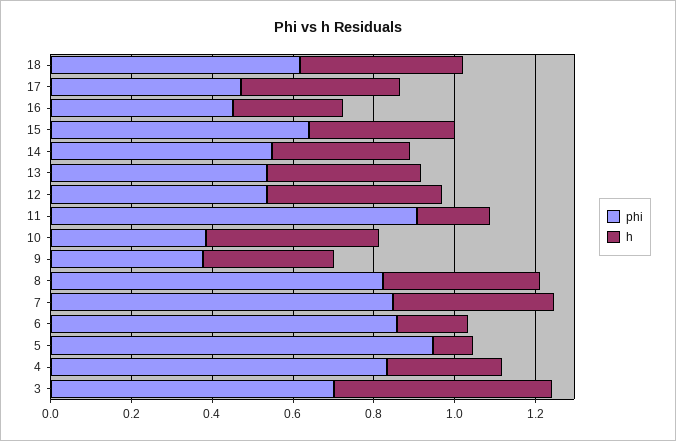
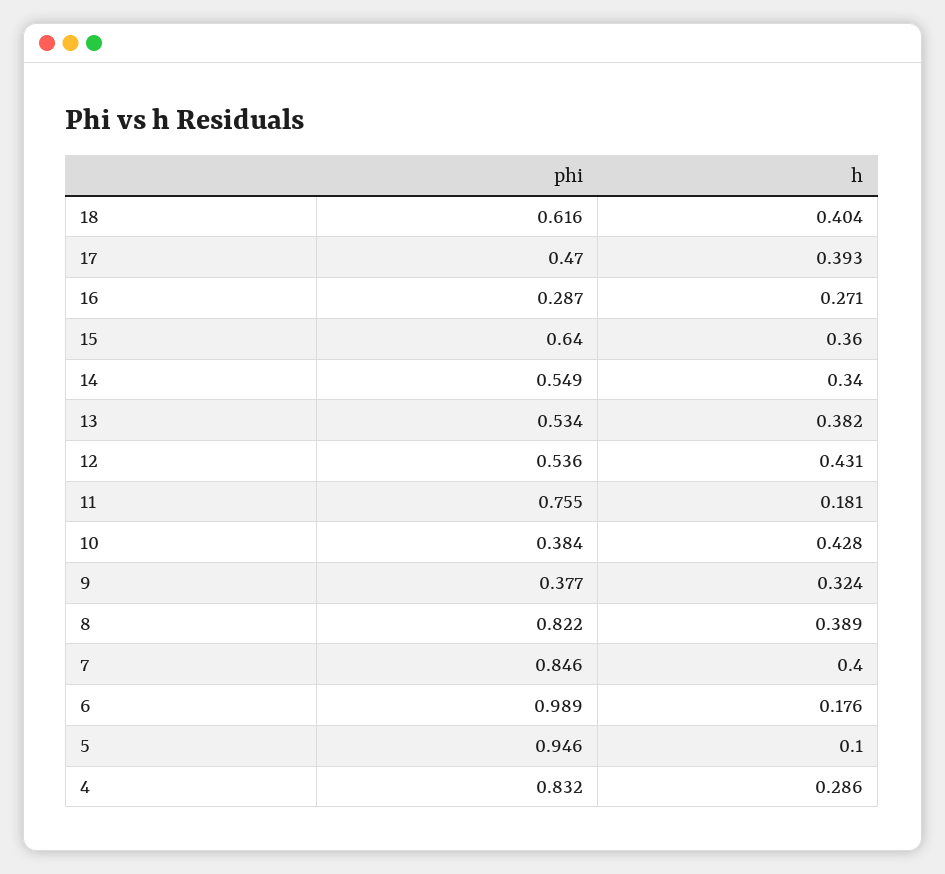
  {
    "phi": {
      "18": 0.616,
      "17": 0.47,
-     "16": 0.45,
+     "16": 0.287,
      "15": 0.64,
      "14": 0.549,
      "13": 0.534,
      "12": 0.536,
-     "11": 0.9,
+     "11": 0.755,
      "10": 0.384,
      "9": 0.377,
      "8": 0.822,
      "7": 0.846,
-     "6": 0.85,
+     "6": 0.989,
      "5": 0.946,
-     "4": 0.832,
+     "4": 0.832
-     "3": 0.7
    },
    "h": {
      "18": 0.404,
      "17": 0.393,
      "16": 0.271,
      "15": 0.36,
      "14": 0.34,
      "13": 0.382,
      "12": 0.431,
      "11": 0.181,
      "10": 0.428,
      "9": 0.324,
      "8": 0.389,
      "7": 0.4,
      "6": 0.176,
      "5": 0.1,
-     "4": 0.286,
+     "4": 0.286
-     "3": 0.55
    }
  }

